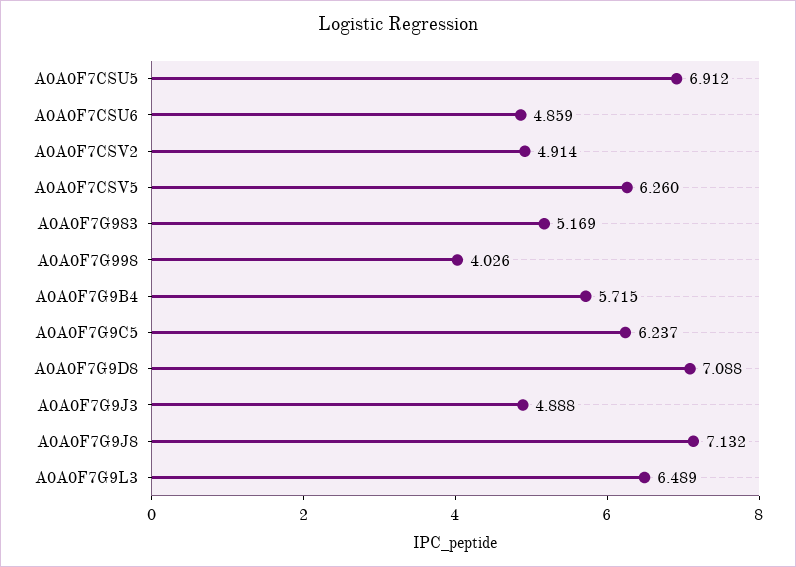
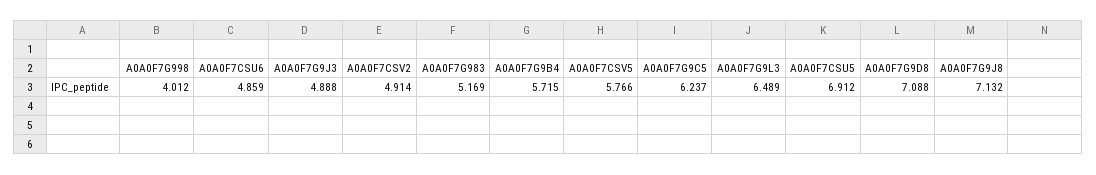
  {
    "A0A0F7CSU5": 6.912,
    "A0A0F7CSU6": 4.859,
    "A0A0F7CSV2": 4.914,
-   "A0A0F7CSV5": 6.26,
+   "A0A0F7CSV5": 5.766,
    "A0A0F7G983": 5.169,
-   "A0A0F7G998": 4.026,
+   "A0A0F7G998": 4.012,
    "A0A0F7G9B4": 5.715,
    "A0A0F7G9C5": 6.237,
    "A0A0F7G9D8": 7.088,
    "A0A0F7G9J3": 4.888,
    "A0A0F7G9J8": 7.132,
    "A0A0F7G9L3": 6.489
  }

